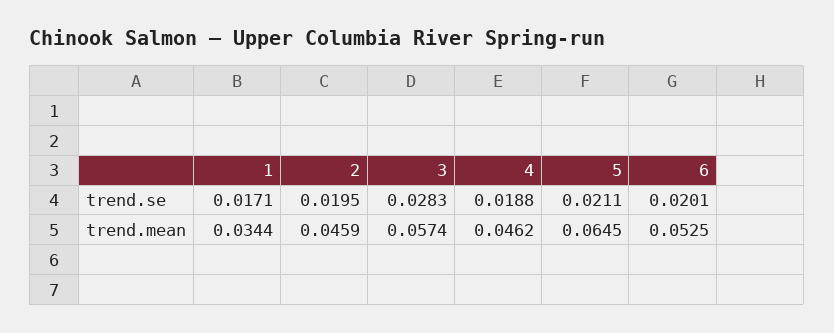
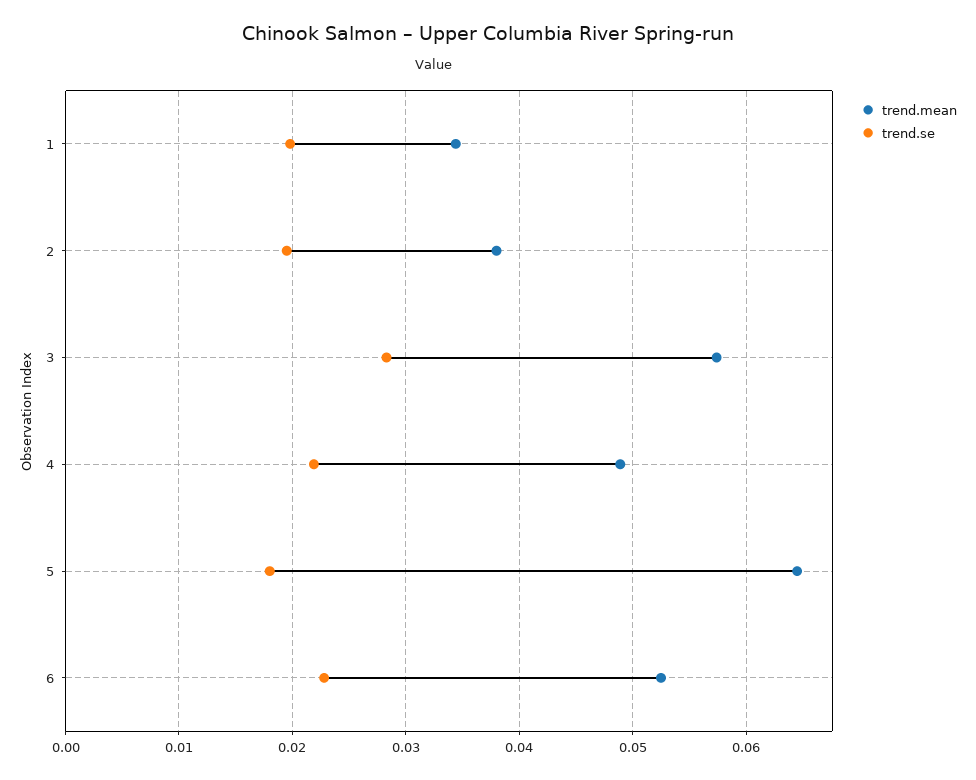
  {
    "trend.se": {
-     "1": 0.0171,
+     "1": 0.02,
      "2": 0.0195,
      "3": 0.0283,
-     "4": 0.0188,
+     "4": 0.022,
-     "5": 0.0211,
+     "5": 0.018,
-     "6": 0.0201
+     "6": 0.023
    },
    "trend.mean": {
      "1": 0.0344,
-     "2": 0.0459,
+     "2": 0.038,
      "3": 0.0574,
-     "4": 0.0462,
+     "4": 0.049,
      "5": 0.0645,
      "6": 0.0525
    }
  }

